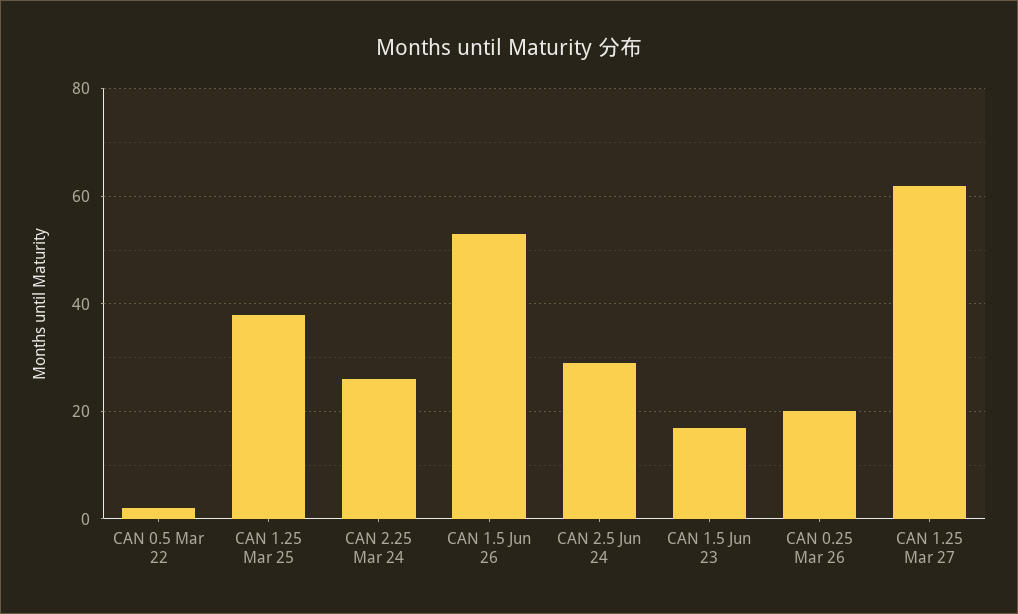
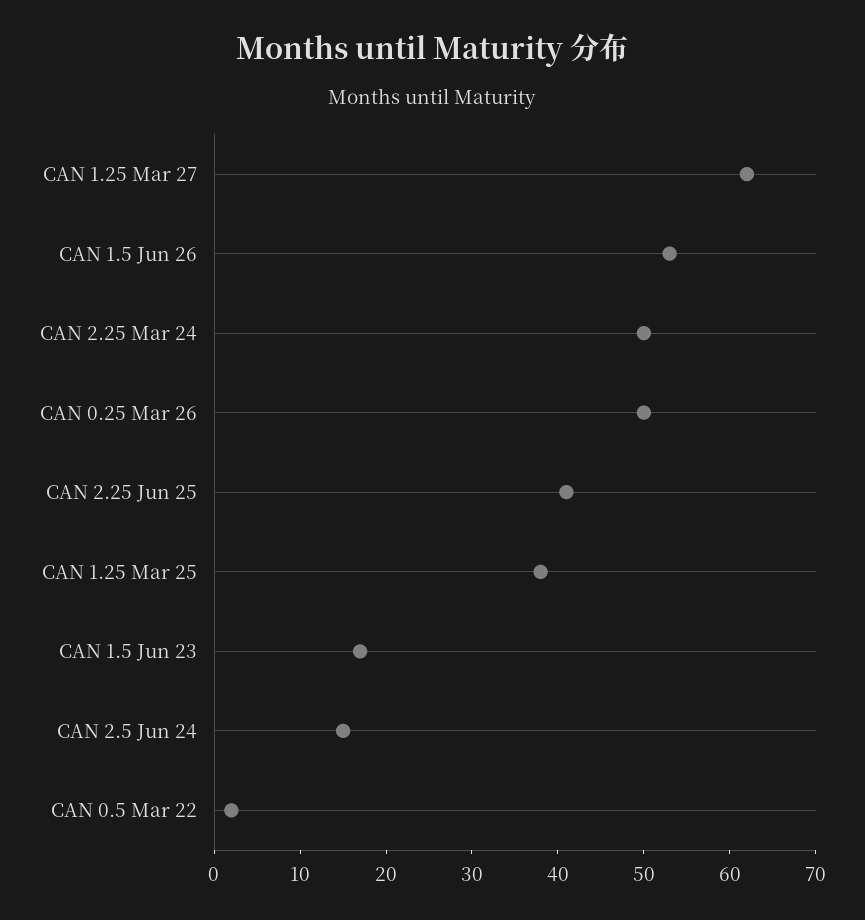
  {
    "CAN 0.5 Mar 22": 2,
    "CAN 1.25 Mar 25": 38,
-   "CAN 2.25 Mar 24": 25,
+   "CAN 2.25 Mar 24": 50,
    "CAN 1.5 Jun 26": 53,
-   "CAN 2.5 Jun 24": 30,
+   "CAN 2.5 Jun 24": 15,
    "CAN 1.5 Jun 23": 17,
-   "CAN 0.25 Mar 26": 20,
+   "CAN 0.25 Mar 26": 50,
-   "CAN 1.25 Mar 27": 62
+   "CAN 1.25 Mar 27": 62,
+   "CAN 2.25 Jun 25": 41
  }

